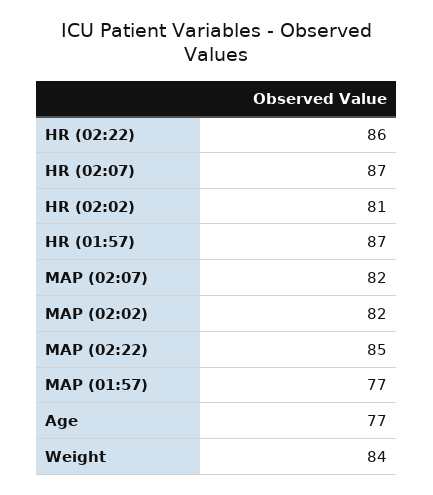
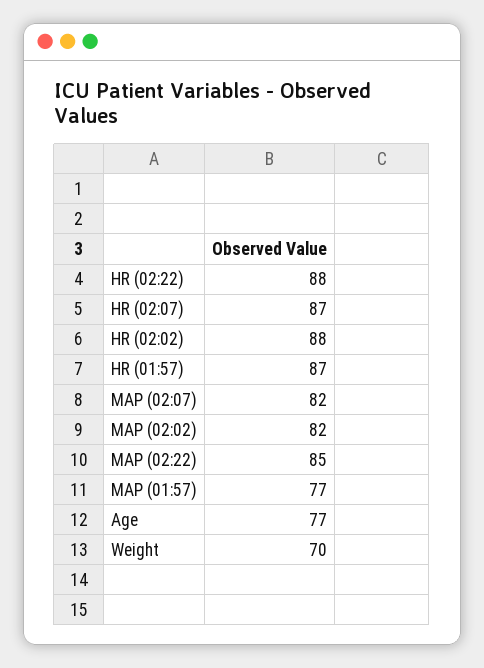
  {
-   "HR (02:22)": 86,
+   "HR (02:22)": 88,
    "HR (02:07)": 87,
-   "HR (02:02)": 81,
+   "HR (02:02)": 88,
    "HR (01:57)": 87,
    "MAP (02:07)": 82,
    "MAP (02:02)": 82,
    "MAP (02:22)": 85,
    "MAP (01:57)": 77,
    "Age": 77,
-   "Weight": 84
+   "Weight": 70
  }

